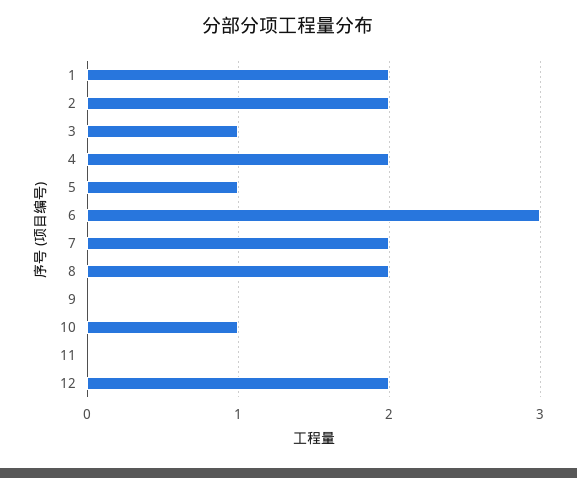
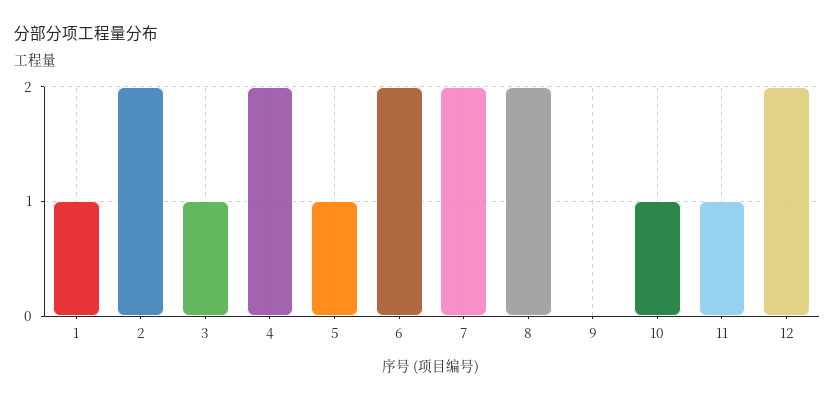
  {
-   "1": 2,
+   "1": 1,
    "2": 2,
    "3": 1,
    "4": 2,
    "5": 1,
-   "6": 3,
+   "6": 2,
    "7": 2,
    "8": 2,
    "9": 0,
    "10": 1,
-   "11": 0,
+   "11": 1,
    "12": 2
  }

